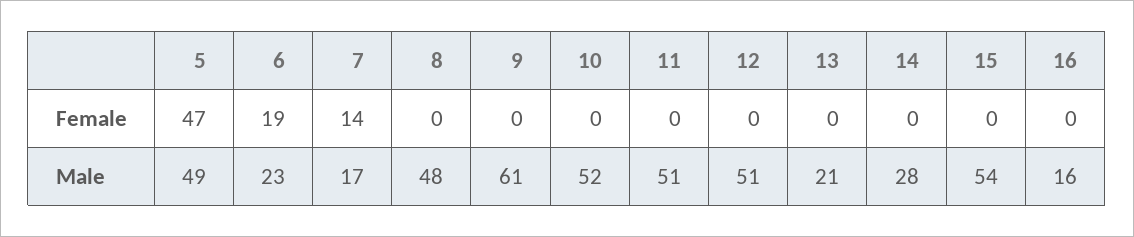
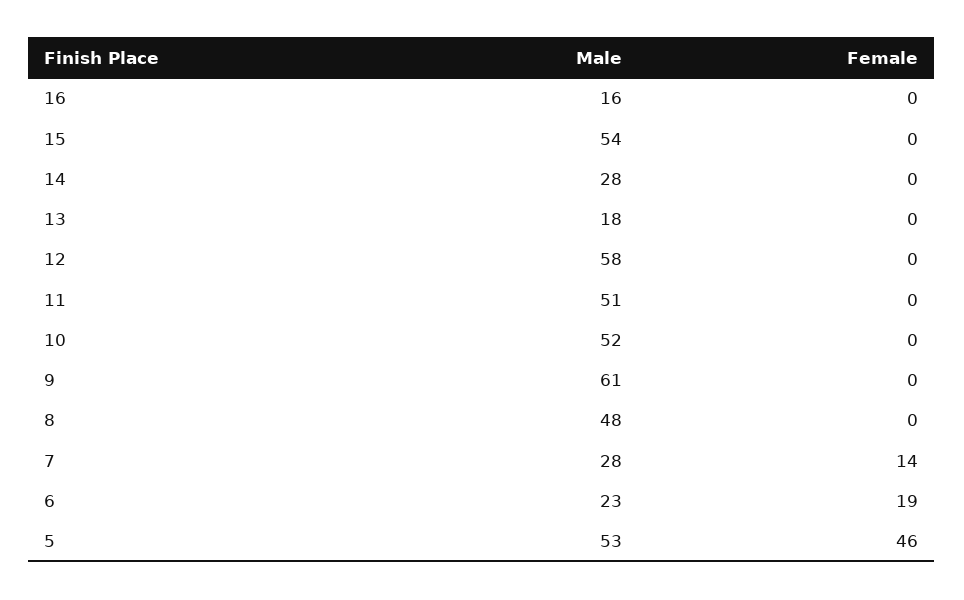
  {
    "5": {
-     "Female": 47,
+     "Female": 46,
-     "Male": 49
+     "Male": 53
    },
    "6": {
      "Female": 19,
      "Male": 23
    },
    "7": {
      "Female": 14,
-     "Male": 17
+     "Male": 28
    },
    "8": {
      "Female": 0,
      "Male": 48
    },
    "9": {
      "Female": 0,
      "Male": 61
    },
    "10": {
      "Female": 0,
      "Male": 52
    },
    "11": {
      "Female": 0,
      "Male": 51
    },
    "12": {
      "Female": 0,
-     "Male": 51
+     "Male": 58
    },
    "13": {
      "Female": 0,
-     "Male": 21
+     "Male": 18
    },
    "14": {
      "Female": 0,
      "Male": 28
    },
    "15": {
      "Female": 0,
      "Male": 54
    },
    "16": {
      "Female": 0,
      "Male": 16
    }
  }

